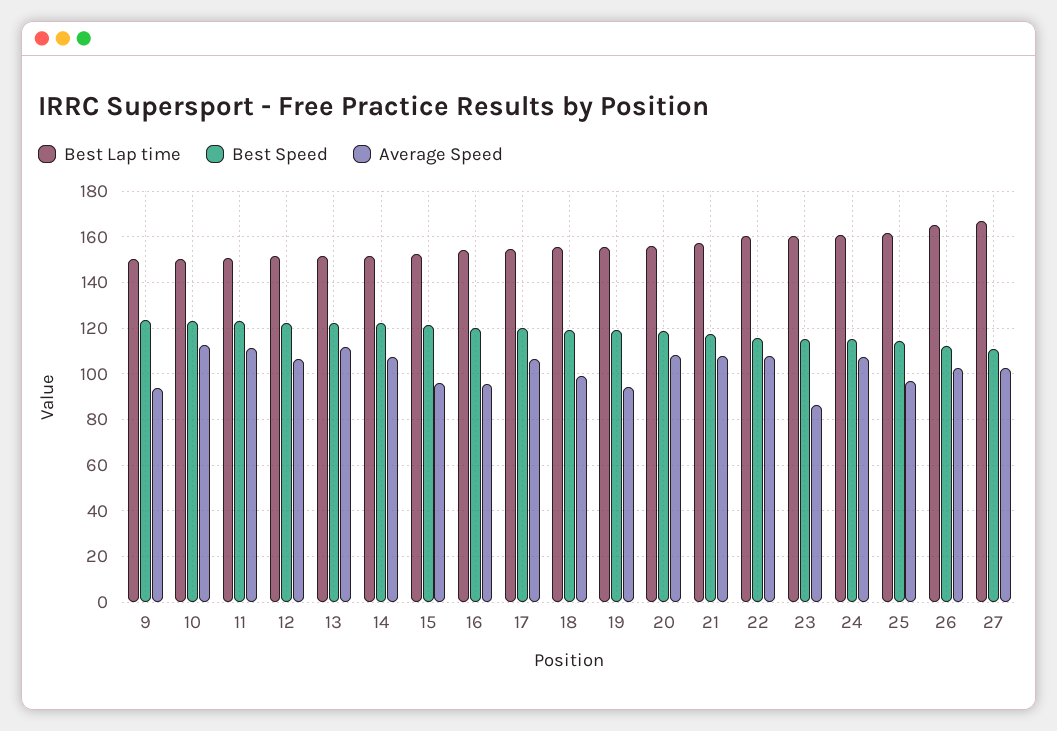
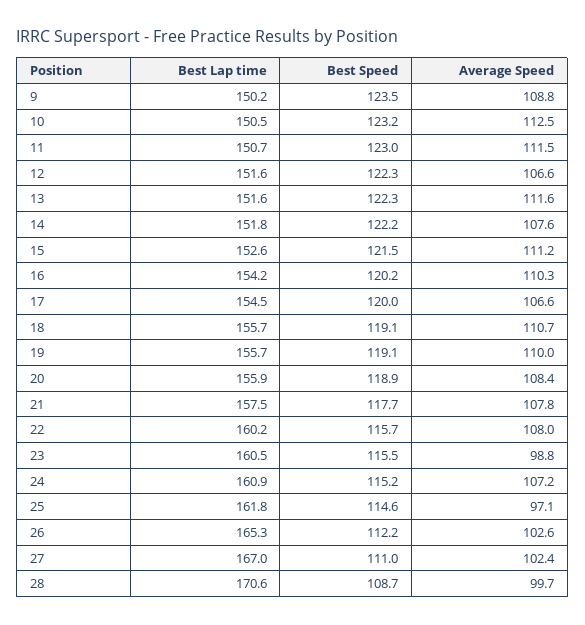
  {
    "Best Lap time": {
      "9": 150.2,
      "10": 150.5,
      "11": 150.7,
      "12": 151.6,
      "13": 151.6,
      "14": 151.8,
      "15": 152.6,
      "16": 154.2,
      "17": 154.5,
      "18": 155.7,
      "19": 155.7,
      "20": 155.9,
      "21": 157.5,
      "22": 160.2,
      "23": 160.5,
      "24": 160.9,
      "25": 161.8,
      "26": 165.3,
-     "27": 167
+     "27": 167,
+     "28": 170.6
    },
    "Best Speed": {
      "9": 123.5,
      "10": 123.2,
      "11": 123,
      "12": 122.3,
      "13": 122.3,
      "14": 122.2,
      "15": 121.5,
      "16": 120.2,
      "17": 120,
      "18": 119.1,
      "19": 119.1,
      "20": 118.9,
      "21": 117.7,
      "22": 115.7,
      "23": 115.5,
      "24": 115.2,
      "25": 114.6,
      "26": 112.2,
-     "27": 111
+     "27": 111,
+     "28": 108.7
    },
    "Average Speed": {
-     "9": 95,
+     "9": 108.8,
      "10": 112.5,
      "11": 111.5,
      "12": 106.6,
      "13": 111.6,
      "14": 107.6,
-     "15": 95,
+     "15": 111.2,
-     "16": 95,
+     "16": 110.3,
      "17": 106.6,
-     "18": 100,
+     "18": 110.7,
-     "19": 95,
+     "19": 110,
      "20": 108.4,
      "21": 107.8,
      "22": 108,
-     "23": 85,
+     "23": 98.8,
      "24": 107.2,
      "25": 97.1,
      "26": 102.6,
-     "27": 102.4
+     "27": 102.4,
+     "28": 99.7
    }
  }

